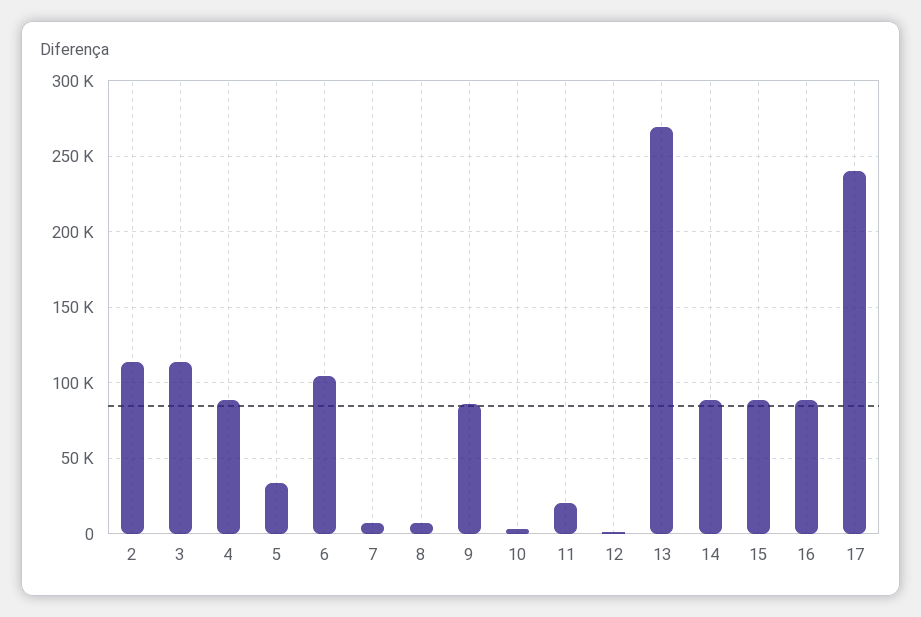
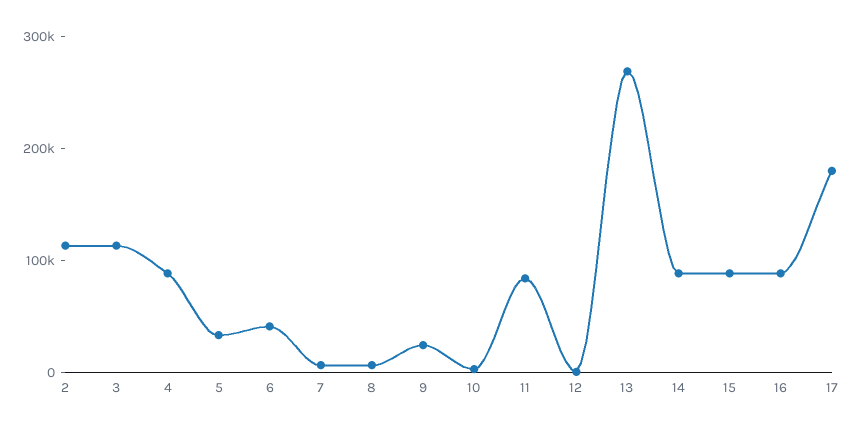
  {
    "2": 115000,
    "3": 115000,
    "4": 90000,
    "5": 35000,
-   "6": 105000,
+   "6": 40000,
    "7": 5000,
    "8": 5000,
-   "9": 85000,
+   "9": 20000,
    "10": 5000,
-   "11": 20000,
+   "11": 80000,
    "12": 0,
    "13": 270000,
    "14": 90000,
    "15": 90000,
    "16": 90000,
-   "17": 240000
+   "17": 180000
  }

